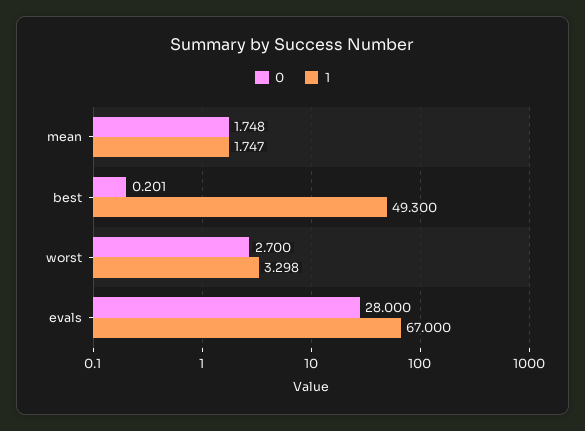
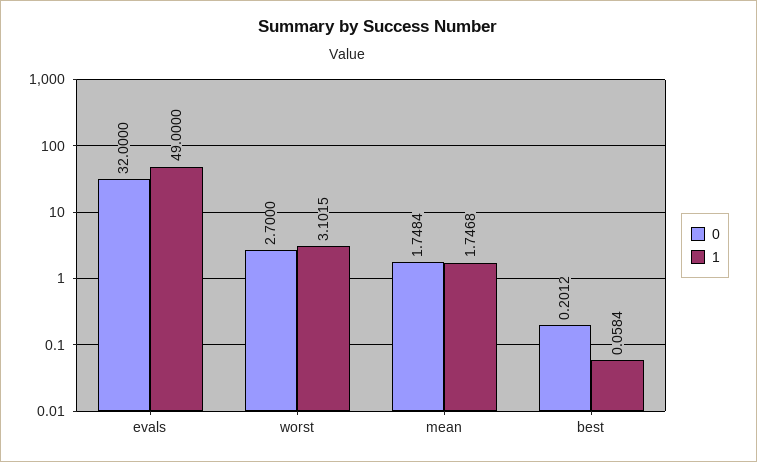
  {
    "0": {
      "mean": 1.7484,
      "best": 0.2012,
      "worst": 2.7,
-     "evals": 28
+     "evals": 32
    },
    "1": {
      "mean": 1.7468,
-     "best": 49.3,
+     "best": 0.0584,
-     "worst": 3.298,
+     "worst": 3.1015,
-     "evals": 67
+     "evals": 49
    }
  }

